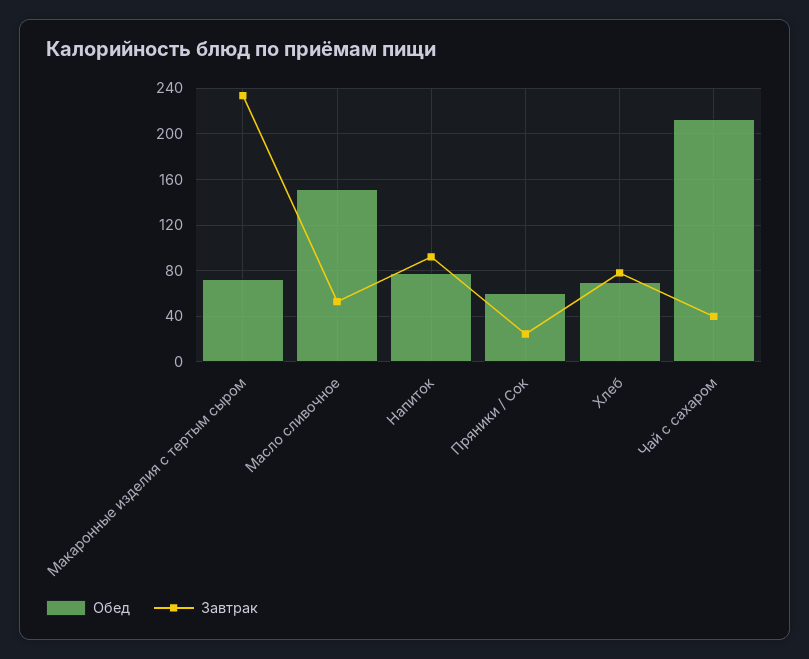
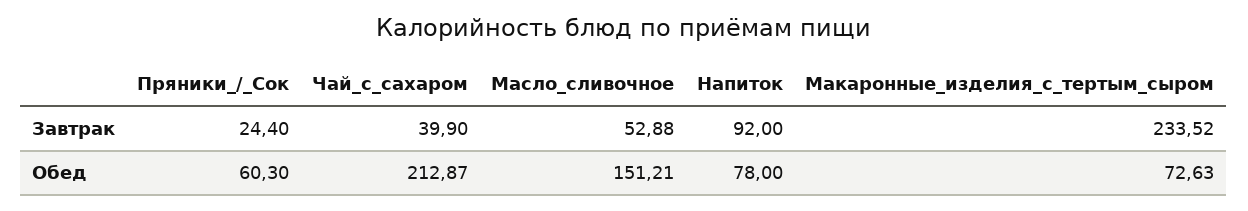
  {
    "Обед": {
      "Макаронные изделия с тертым сыром": 72.63,
      "Масло сливочное": 151.21,
      "Напиток": 78,
      "Пряники / Сок": 60.3,
-     "Хлеб": 70,
      "Чай с сахаром": 212.87
    },
    "Завтрак": {
      "Макаронные изделия с тертым сыром": 233.52,
      "Масло сливочное": 52.88,
      "Напиток": 92,
      "Пряники / Сок": 24.4,
-     "Хлеб": 80,
      "Чай с сахаром": 39.9
    }
  }

